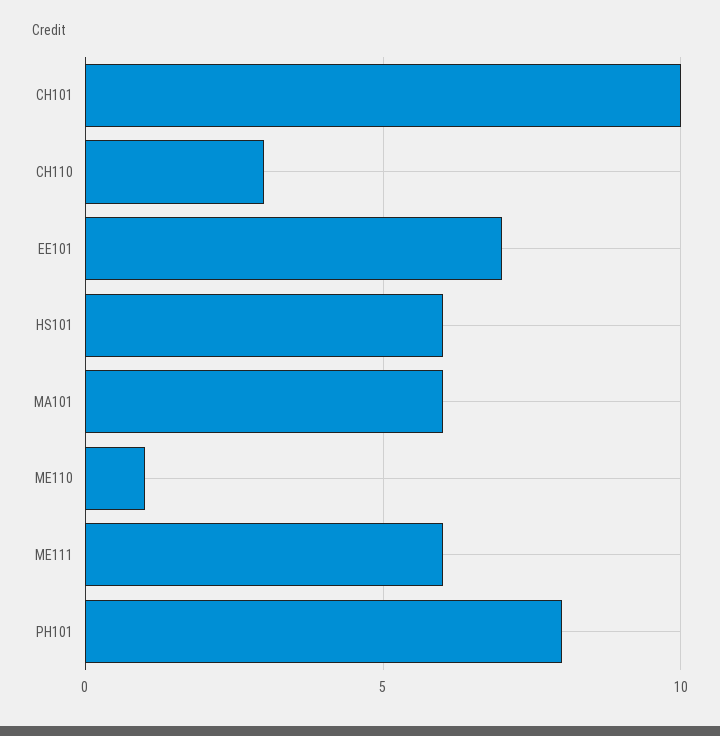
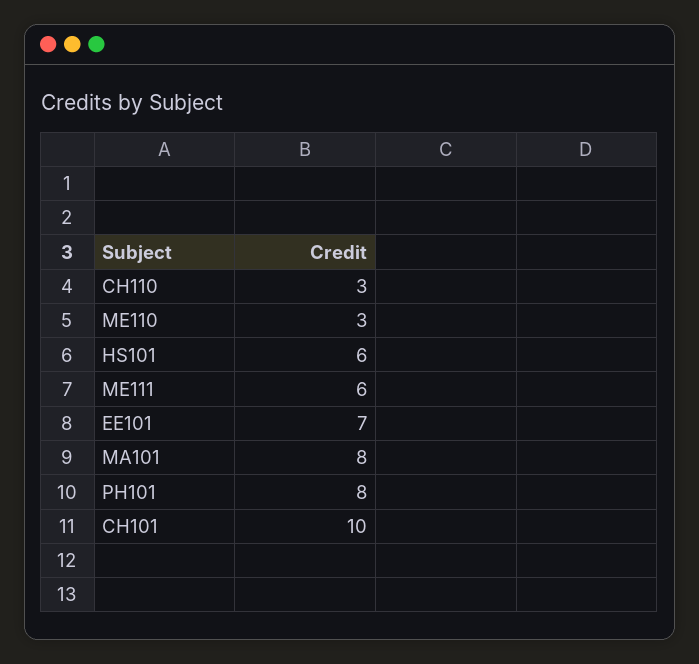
  {
    "CH101": 10,
    "CH110": 3,
    "EE101": 7,
    "HS101": 6,
-   "MA101": 6,
+   "MA101": 8,
-   "ME110": 1,
+   "ME110": 3,
    "ME111": 6,
    "PH101": 8
  }

